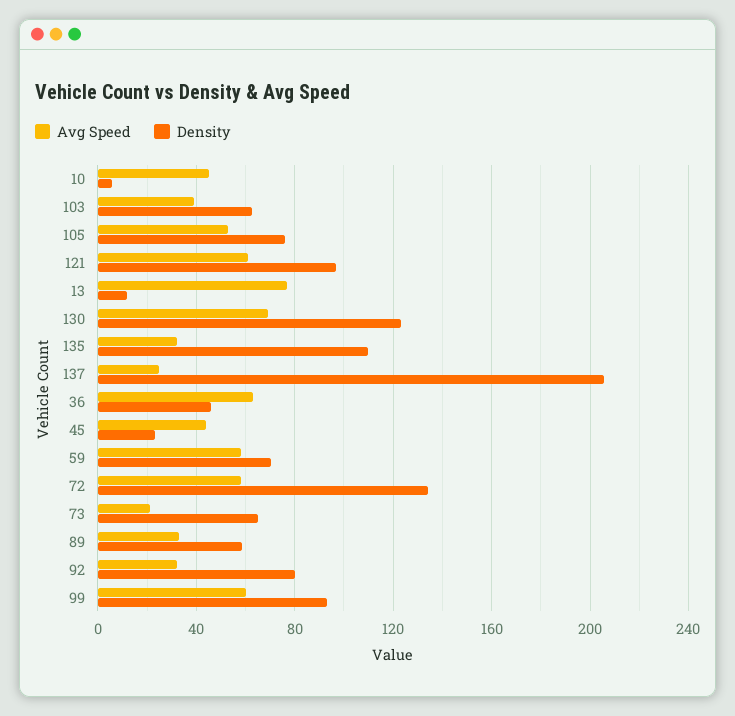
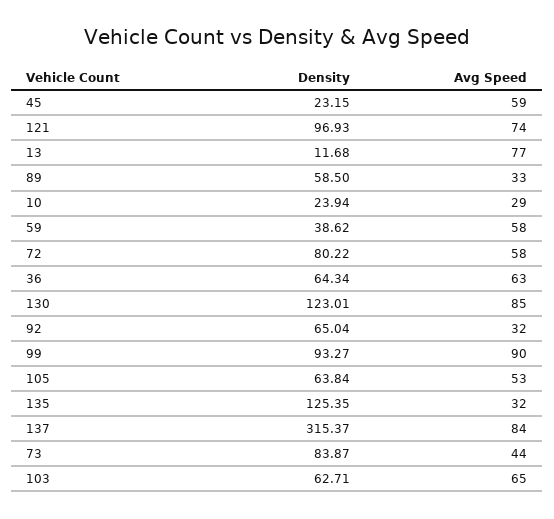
  {
    "Avg Speed": {
-     "10": 45,
+     "10": 29,
-     "103": 40,
+     "103": 65,
      "105": 53,
-     "121": 60,
+     "121": 74,
      "13": 77,
-     "130": 70,
+     "130": 85,
      "135": 32,
-     "137": 25,
+     "137": 84,
      "36": 63,
-     "45": 45,
+     "45": 59,
      "59": 58,
      "72": 58,
-     "73": 20,
+     "73": 44,
      "89": 33,
      "92": 32,
-     "99": 60
+     "99": 90
    },
    "Density": {
-     "10": 5,
+     "10": 23.94,
      "103": 62.71,
-     "105": 75,
+     "105": 63.84,
      "121": 96.93,
      "13": 11.68,
      "130": 123.01,
-     "135": 110,
+     "135": 125.35,
-     "137": 205,
+     "137": 315.37,
-     "36": 45,
+     "36": 64.34,
      "45": 23.15,
-     "59": 70,
+     "59": 38.62,
-     "72": 135,
+     "72": 80.22,
-     "73": 65,
+     "73": 83.87,
      "89": 58.5,
-     "92": 80,
+     "92": 65.04,
      "99": 93.27
    }
  }

